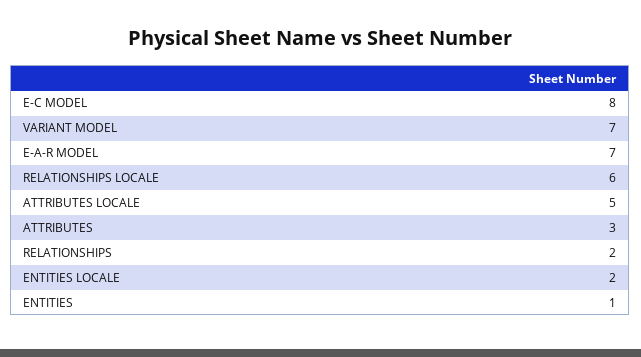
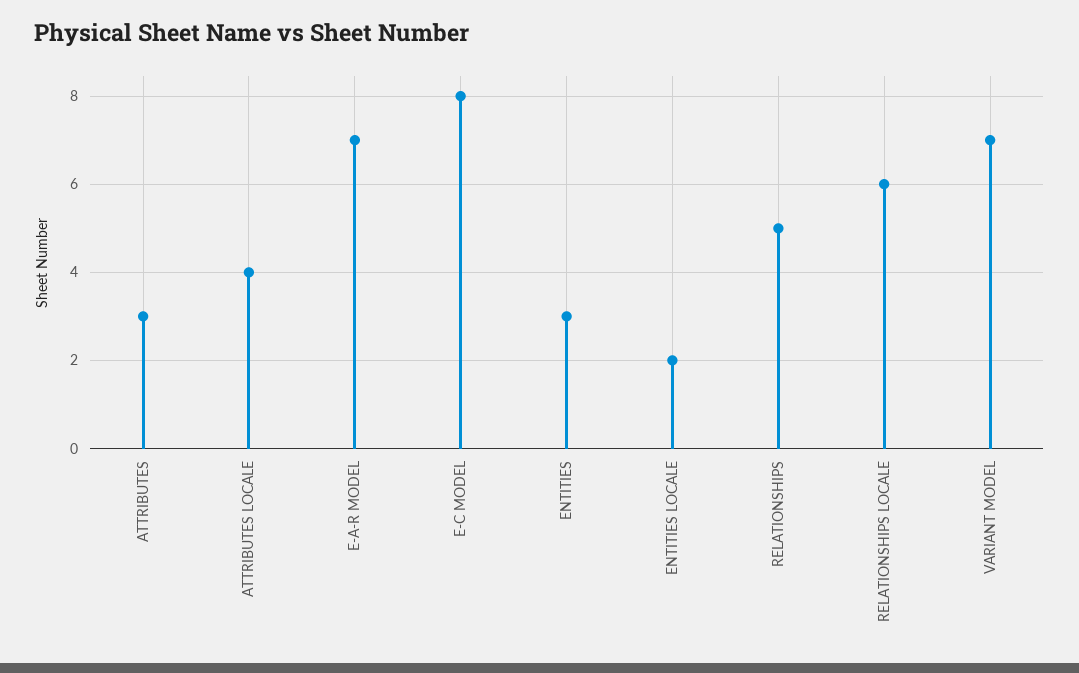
  {
    "E-C MODEL": 8,
    "VARIANT MODEL": 7,
    "E-A-R MODEL": 7,
    "RELATIONSHIPS LOCALE": 6,
-   "ATTRIBUTES LOCALE": 5,
+   "ATTRIBUTES LOCALE": 4,
    "ATTRIBUTES": 3,
-   "RELATIONSHIPS": 2,
+   "RELATIONSHIPS": 5,
    "ENTITIES LOCALE": 2,
-   "ENTITIES": 1
+   "ENTITIES": 3
  }

